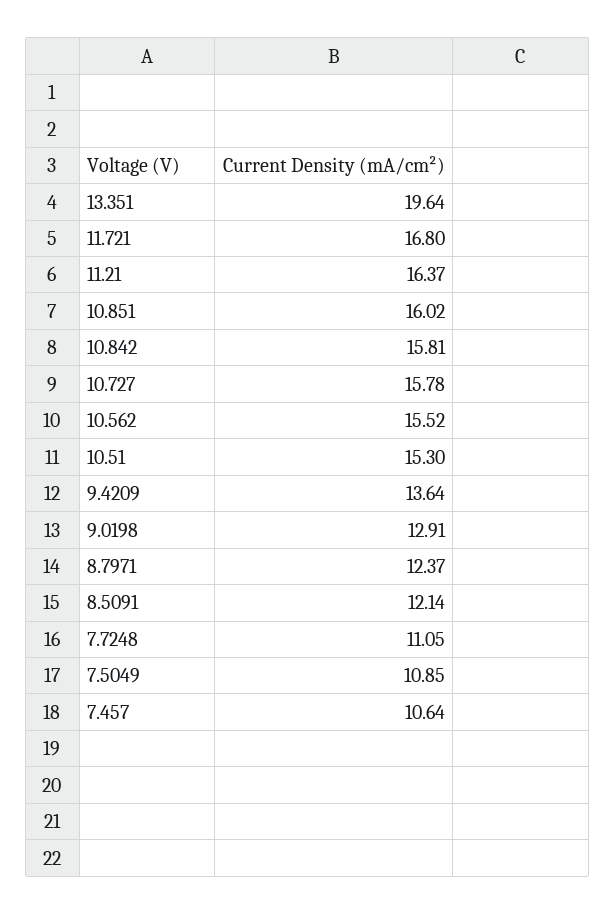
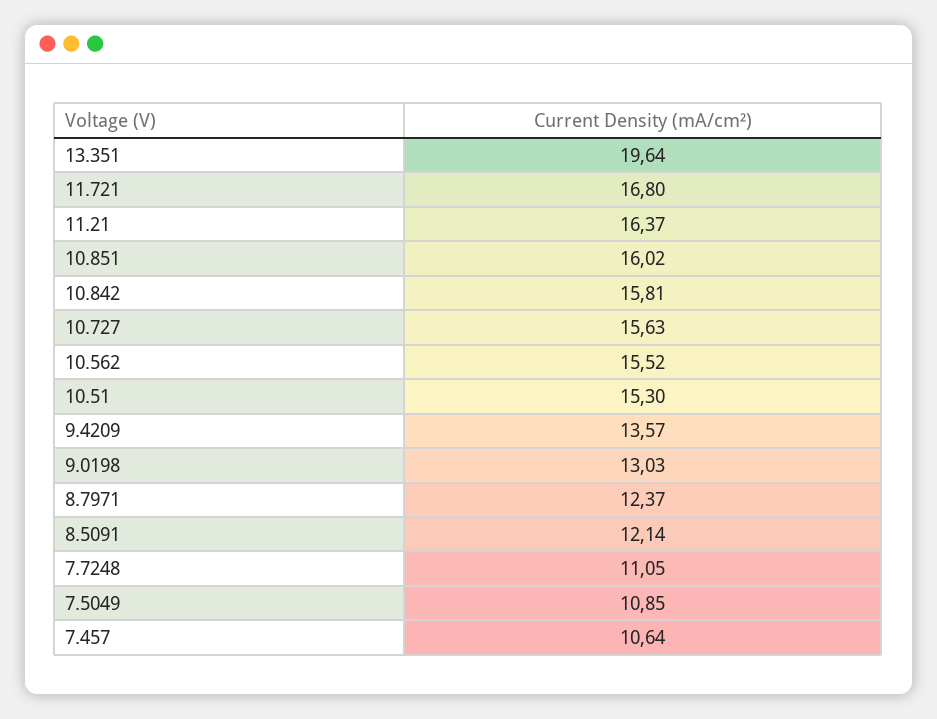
  {
    "13.351": 19.64,
    "11.721": 16.8,
    "11.21": 16.37,
    "10.851": 16.02,
    "10.842": 15.81,
-   "10.727": 15.78,
+   "10.727": 15.63,
    "10.562": 15.52,
    "10.51": 15.3,
-   "9.4209": 13.64,
+   "9.4209": 13.57,
-   "9.0198": 12.91,
+   "9.0198": 13.03,
    "8.7971": 12.37,
    "8.5091": 12.14,
    "7.7248": 11.05,
    "7.5049": 10.85,
    "7.457": 10.64
  }

